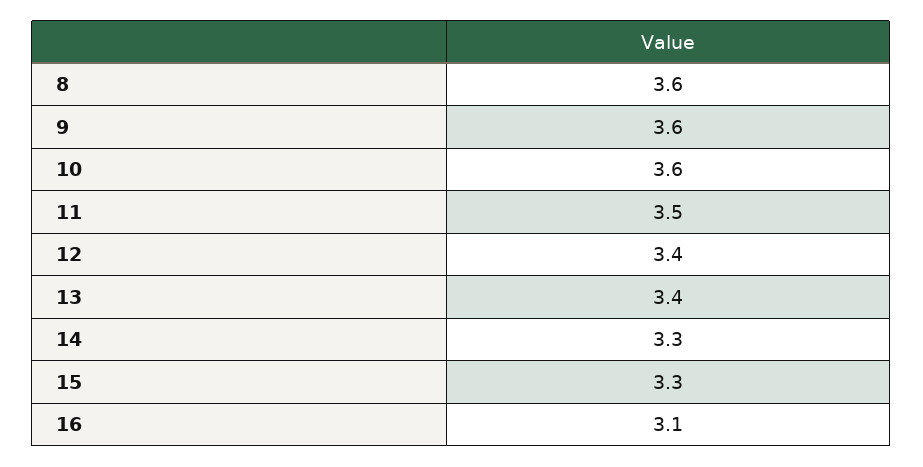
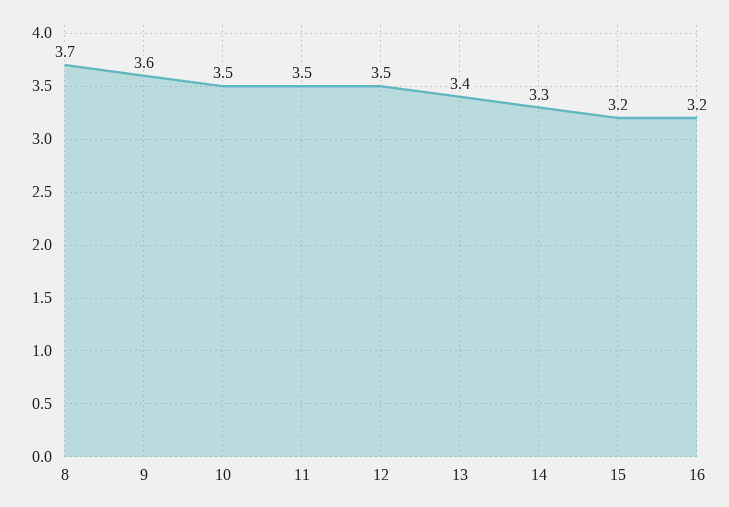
  {
-   "8": 3.6,
+   "8": 3.7,
    "9": 3.6,
-   "10": 3.6,
+   "10": 3.5,
    "11": 3.5,
-   "12": 3.4,
+   "12": 3.5,
    "13": 3.4,
    "14": 3.3,
-   "15": 3.3,
+   "15": 3.2,
-   "16": 3.1
+   "16": 3.2
  }

